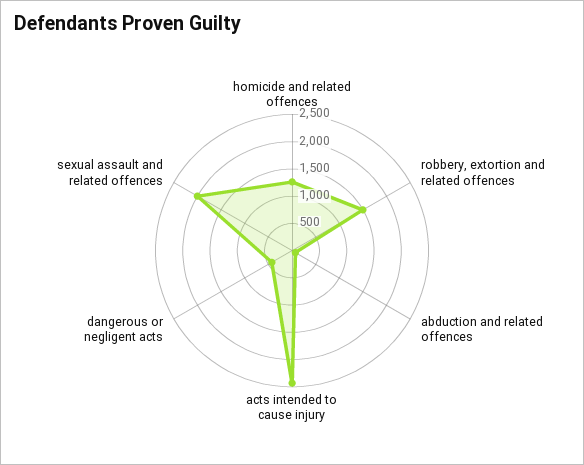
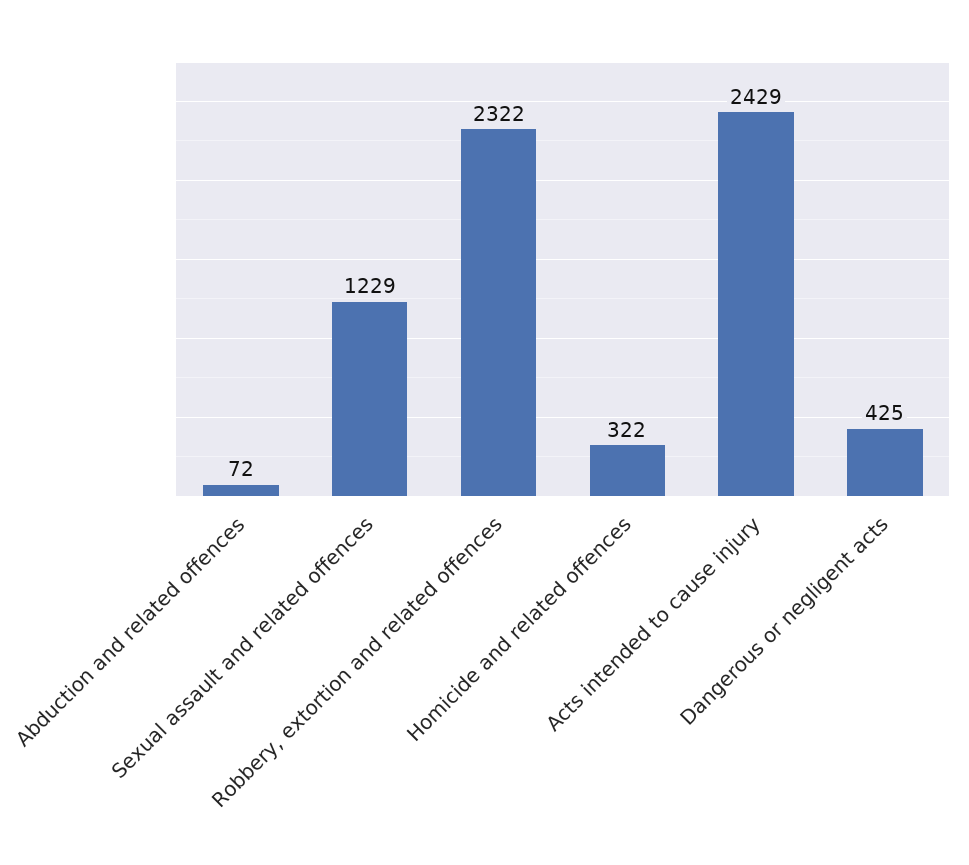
  {
-   "homicide and related offences": 1250,
+   "homicide and related offences": 322,
-   "robbery, extortion and related offences": 1500,
+   "robbery, extortion and related offences": 2322,
    "abduction and related offences": 72,
    "acts intended to cause injury": 2429,
    "dangerous or negligent acts": 425,
-   "sexual assault and related offences": 2000
+   "sexual assault and related offences": 1229
  }

